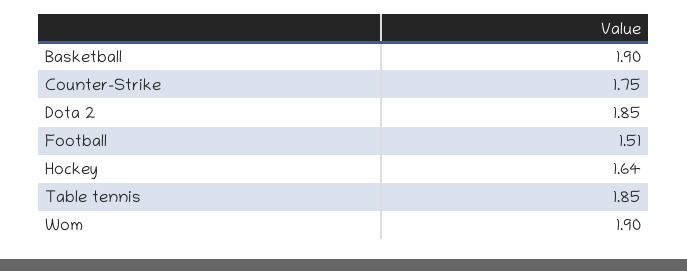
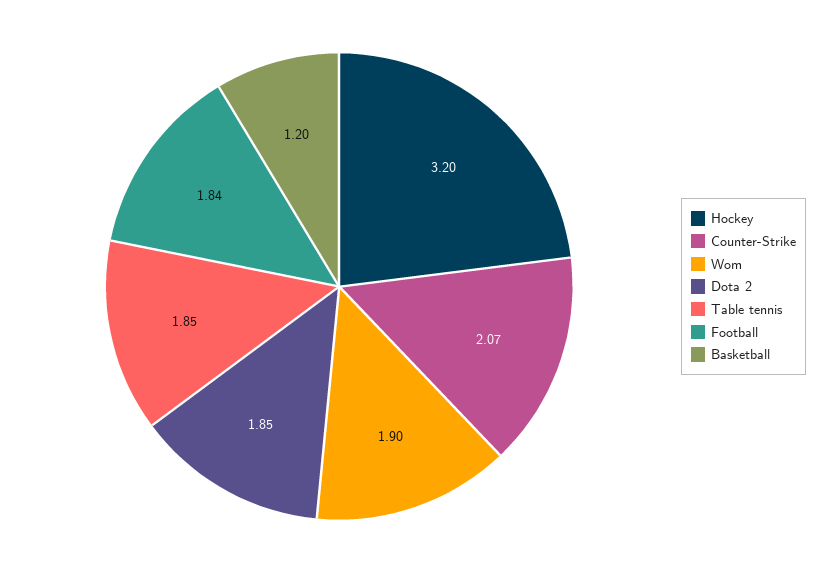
  {
-   "Basketball": 1.9,
+   "Basketball": 1.2,
-   "Counter-Strike": 1.75,
+   "Counter-Strike": 2.07,
    "Dota 2": 1.85,
-   "Football": 1.51,
+   "Football": 1.84,
-   "Hockey": 1.64,
+   "Hockey": 3.2,
    "Table tennis": 1.85,
    "Wom": 1.9
  }

